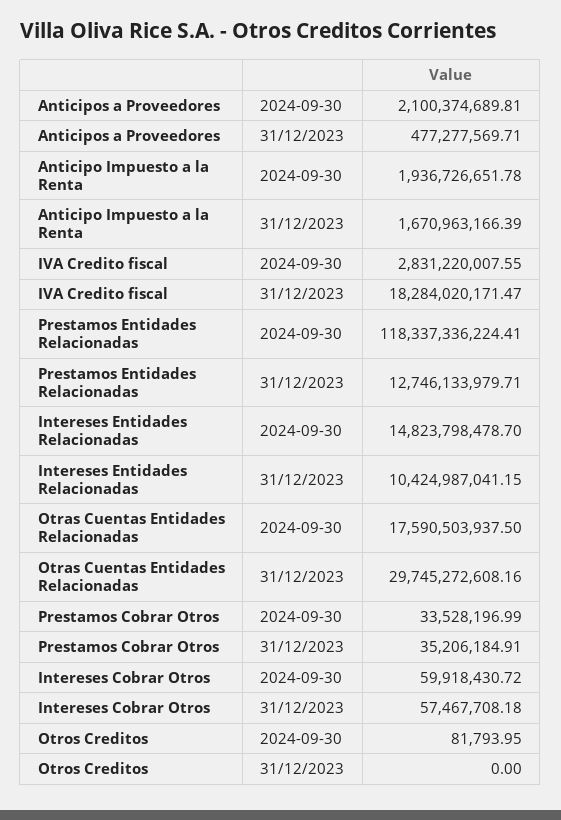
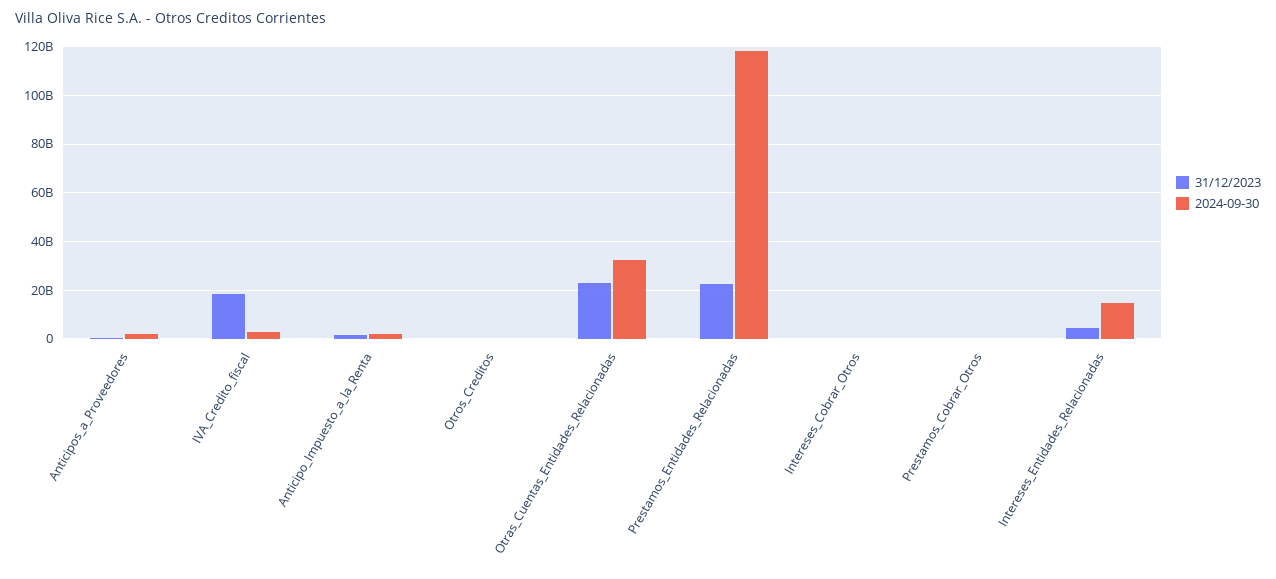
  {
    "2024-09-30": {
      "Anticipos a Proveedores": 2100374689.81,
      "Anticipo Impuesto a la Renta": 1936726651.78,
      "IVA Credito fiscal": 2831220007.55,
      "Prestamos Entidades Relacionadas": 118337336224.41,
      "Intereses Entidades Relacionadas": 14823798478.7,
-     "Otras Cuentas Entidades Relacionadas": 17590503937.5,
+     "Otras Cuentas Entidades Relacionadas": 32500000000,
      "Prestamos Cobrar Otros": 33528196.99,
      "Intereses Cobrar Otros": 59918430.72,
      "Otros Creditos": 81793.95
    },
    "31/12/2023": {
      "Anticipos a Proveedores": 477277569.71,
      "Anticipo Impuesto a la Renta": 1670963166.39,
      "IVA Credito fiscal": 18284020171.47,
-     "Prestamos Entidades Relacionadas": 12746133979.71,
+     "Prestamos Entidades Relacionadas": 22500000000,
-     "Intereses Entidades Relacionadas": 10424987041.15,
+     "Intereses Entidades Relacionadas": 5000000000,
-     "Otras Cuentas Entidades Relacionadas": 29745272608.16,
+     "Otras Cuentas Entidades Relacionadas": 22500000000,
      "Prestamos Cobrar Otros": 35206184.91,
      "Intereses Cobrar Otros": 57467708.18,
      "Otros Creditos": 0
    }
  }

